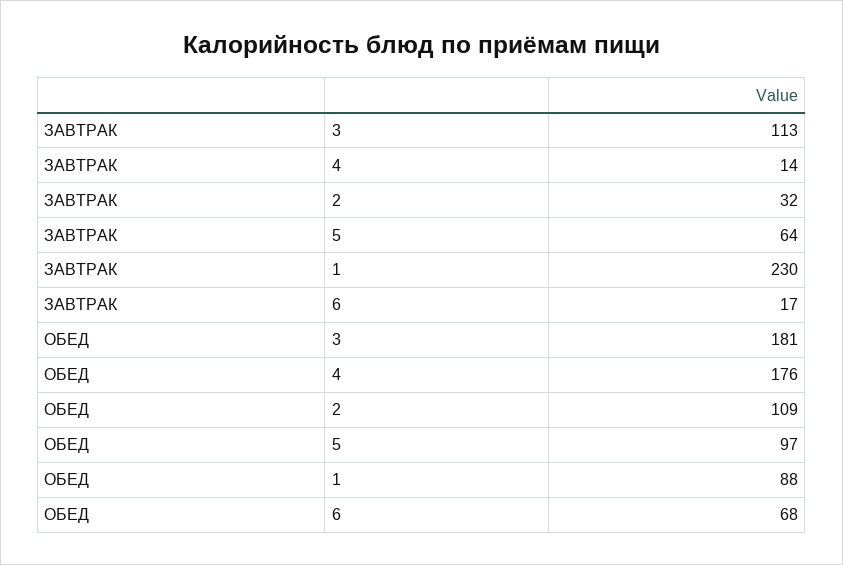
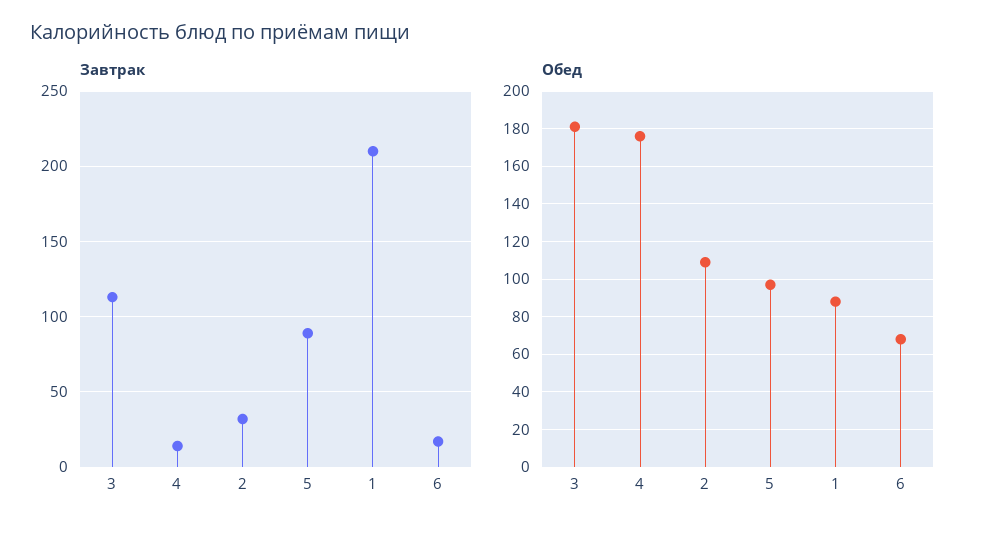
  {
    "ЗАВТРАК": {
      "3": 113,
      "4": 14,
      "2": 32,
-     "5": 64,
+     "5": 90,
-     "1": 230,
+     "1": 210,
      "6": 17
    },
    "ОБЕД": {
      "3": 181,
      "4": 176,
      "2": 109,
      "5": 97,
      "1": 88,
      "6": 68
    }
  }

